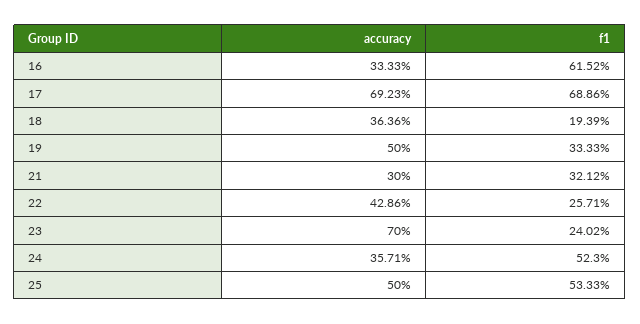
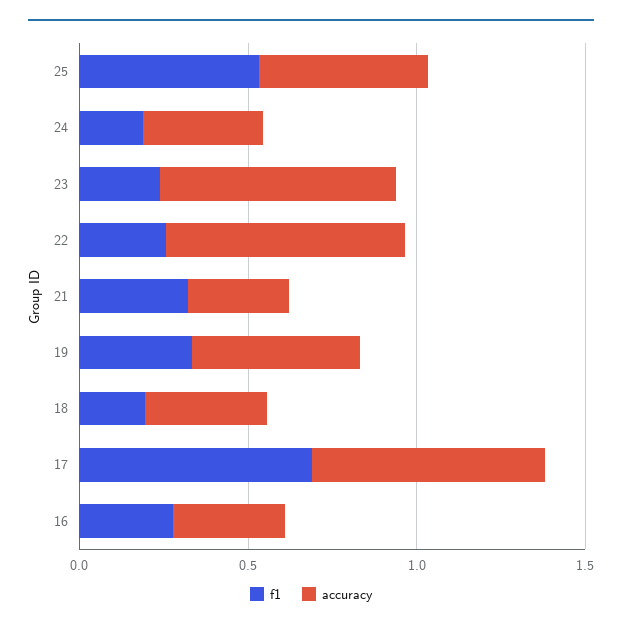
  {
    "accuracy": {
      "16": 0.3333,
      "17": 0.6923,
      "18": 0.3636,
      "19": 0.5,
      "21": 0.3,
-     "22": 0.4286,
+     "22": 0.7,
      "23": 0.7,
      "24": 0.3571,
      "25": 0.5
    },
    "f1": {
-     "16": 0.6152,
+     "16": 0.3,
      "17": 0.6886,
      "18": 0.1939,
      "19": 0.3333,
      "21": 0.3212,
      "22": 0.2571,
      "23": 0.2402,
-     "24": 0.523,
+     "24": 0.2,
      "25": 0.5333
    }
  }

